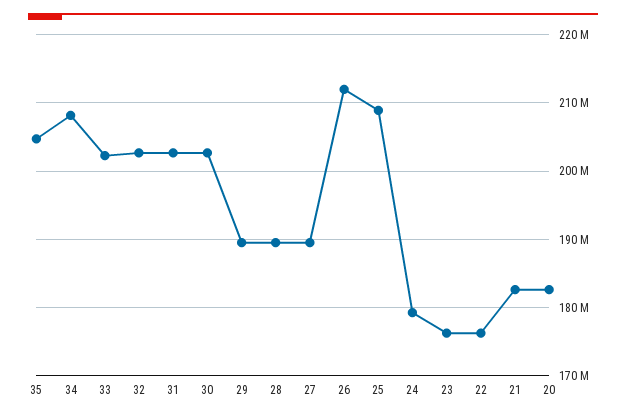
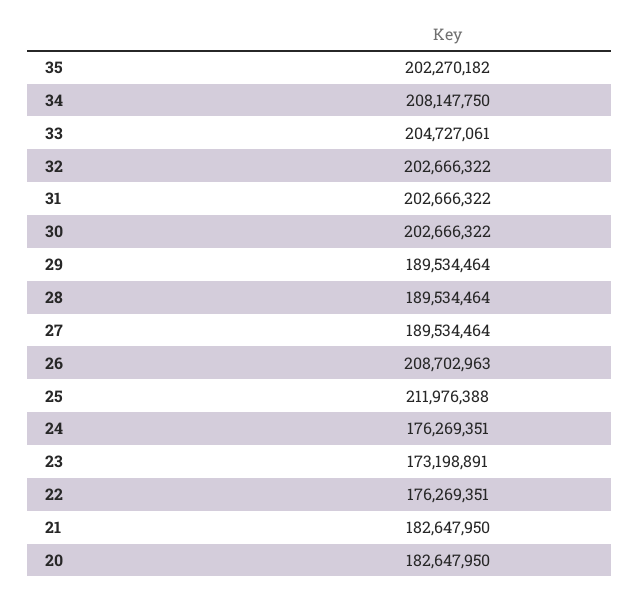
  {
-   "35": 205000000,
+   "35": 202270182,
    "34": 208147750,
-   "33": 202000000,
+   "33": 204727061,
    "32": 202666322,
    "31": 202666322,
    "30": 202666322,
    "29": 189534464,
    "28": 189534464,
    "27": 189534464,
-   "26": 212000000,
+   "26": 208702963,
-   "25": 209000000,
+   "25": 211976388,
-   "24": 179000000,
+   "24": 176269351,
-   "23": 176000000,
+   "23": 173198891,
    "22": 176269351,
    "21": 182647950,
    "20": 182647950
  }

